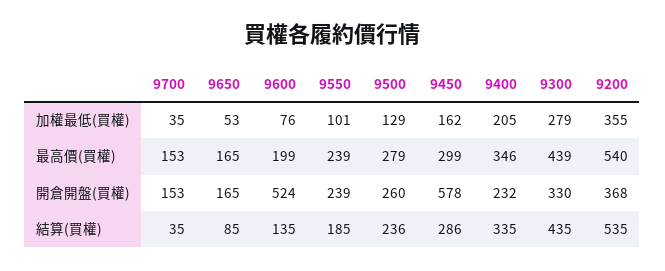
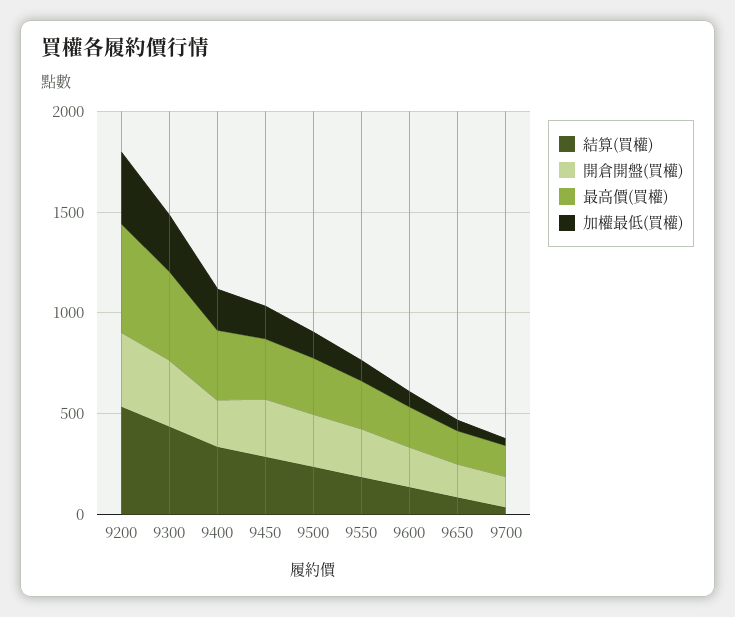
  {
    "加權最低(買權)": {
      "9700": 35,
      "9650": 53,
      "9600": 76,
      "9550": 101,
      "9500": 129,
      "9450": 162,
      "9400": 205,
      "9300": 279,
      "9200": 355
    },
    "最高價(買權)": {
      "9700": 153,
      "9650": 165,
      "9600": 199,
      "9550": 239,
      "9500": 279,
      "9450": 299,
      "9400": 346,
      "9300": 439,
      "9200": 540
    },
    "開倉開盤(買權)": {
      "9700": 153,
      "9650": 165,
-     "9600": 524,
+     "9600": 200,
      "9550": 239,
      "9500": 260,
-     "9450": 578,
+     "9450": 300,
      "9400": 232,
      "9300": 330,
      "9200": 368
    },
    "結算(買權)": {
      "9700": 35,
      "9650": 85,
      "9600": 135,
      "9550": 185,
      "9500": 236,
      "9450": 286,
      "9400": 335,
      "9300": 435,
      "9200": 535
    }
  }

